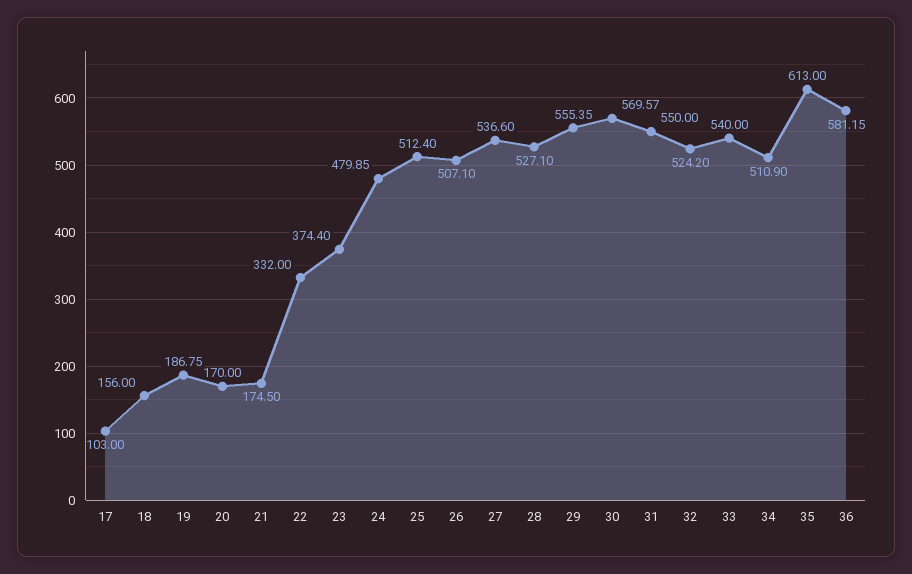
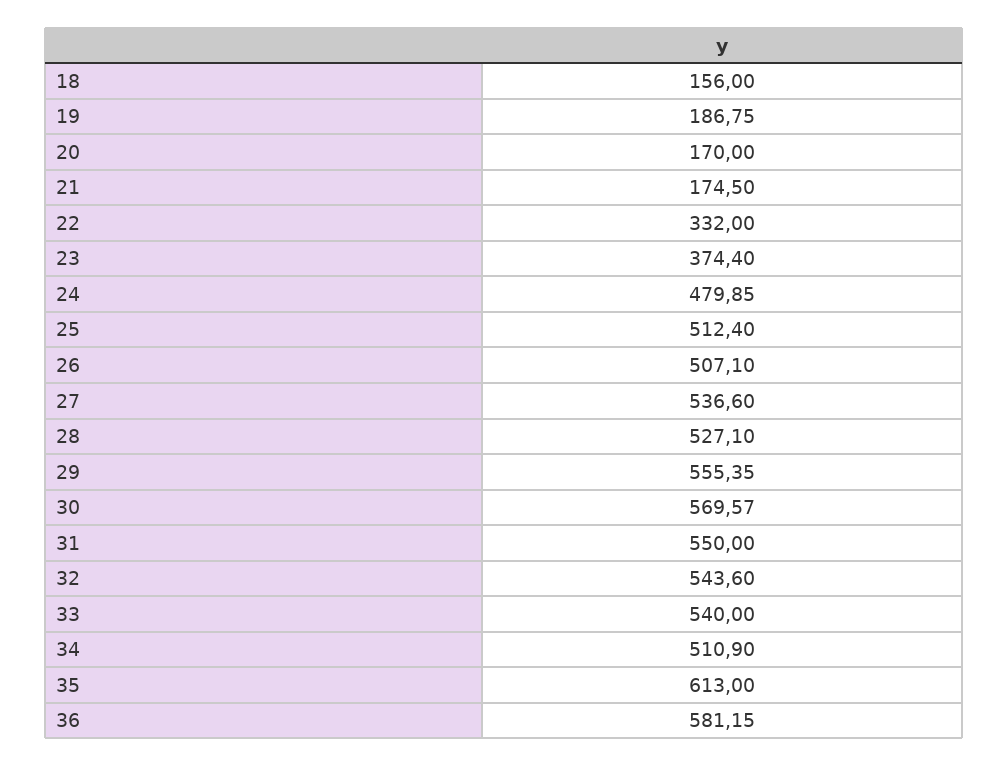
  {
-   "17": 103,
    "18": 156,
    "19": 186.75,
    "20": 170,
    "21": 174.5,
    "22": 332,
    "23": 374.4,
    "24": 479.85,
    "25": 512.4,
    "26": 507.1,
    "27": 536.6,
    "28": 527.1,
    "29": 555.35,
    "30": 569.57,
    "31": 550,
-   "32": 524.2,
+   "32": 543.6,
    "33": 540,
    "34": 510.9,
    "35": 613,
    "36": 581.15
  }

